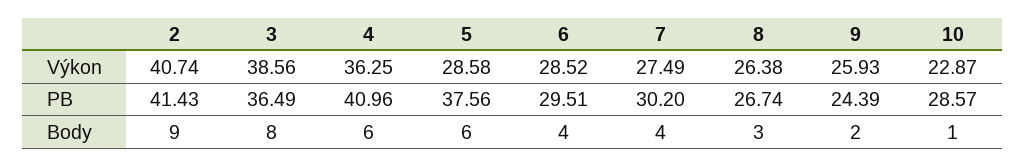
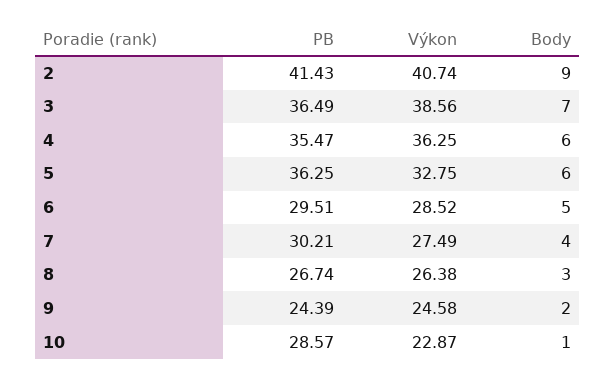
  {
    "2": {
      "Výkon": 40.74,
      "PB": 41.43,
      "Body": 9
    },
    "3": {
      "Výkon": 38.56,
      "PB": 36.49,
-     "Body": 8
+     "Body": 7
    },
    "4": {
      "Výkon": 36.25,
-     "PB": 40.96,
+     "PB": 35.47,
      "Body": 6
    },
    "5": {
-     "Výkon": 28.58,
+     "Výkon": 32.75,
-     "PB": 37.56,
+     "PB": 36.25,
      "Body": 6
    },
    "6": {
      "Výkon": 28.52,
      "PB": 29.51,
-     "Body": 4
+     "Body": 5
    },
    "7": {
      "Výkon": 27.49,
-     "PB": 30.2,
+     "PB": 30.21,
      "Body": 4
    },
    "8": {
      "Výkon": 26.38,
      "PB": 26.74,
      "Body": 3
    },
    "9": {
-     "Výkon": 25.93,
+     "Výkon": 24.58,
      "PB": 24.39,
      "Body": 2
    },
    "10": {
      "Výkon": 22.87,
      "PB": 28.57,
      "Body": 1
    }
  }

